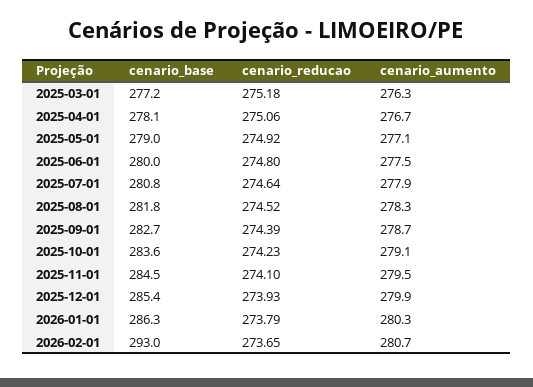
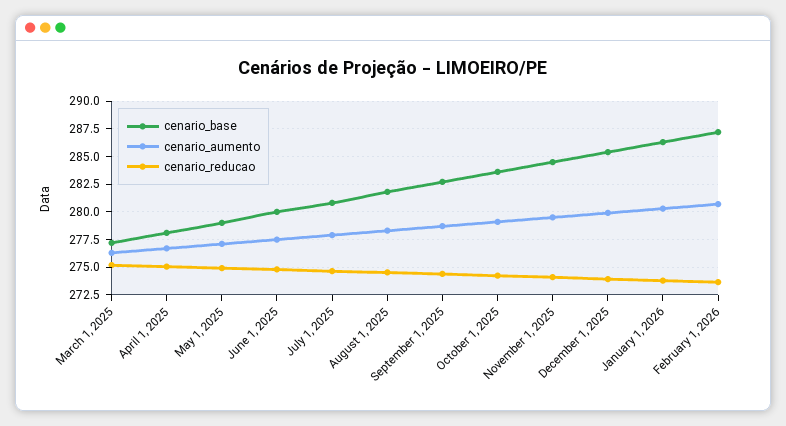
  {
    "cenario_base": {
      "2025-03-01": 277.2,
      "2025-04-01": 278.1,
      "2025-05-01": 279,
      "2025-06-01": 280,
      "2025-07-01": 280.8,
      "2025-08-01": 281.8,
      "2025-09-01": 282.7,
      "2025-10-01": 283.6,
      "2025-11-01": 284.5,
      "2025-12-01": 285.4,
      "2026-01-01": 286.3,
-     "2026-02-01": 293
+     "2026-02-01": 287.5
    },
    "cenario_reducao": {
      "2025-03-01": 275.18,
      "2025-04-01": 275.06,
      "2025-05-01": 274.92,
      "2025-06-01": 274.8,
      "2025-07-01": 274.64,
      "2025-08-01": 274.52,
      "2025-09-01": 274.39,
      "2025-10-01": 274.23,
      "2025-11-01": 274.1,
      "2025-12-01": 273.93,
      "2026-01-01": 273.79,
      "2026-02-01": 273.65
    },
    "cenario_aumento": {
      "2025-03-01": 276.3,
      "2025-04-01": 276.7,
      "2025-05-01": 277.1,
      "2025-06-01": 277.5,
      "2025-07-01": 277.9,
      "2025-08-01": 278.3,
      "2025-09-01": 278.7,
      "2025-10-01": 279.1,
      "2025-11-01": 279.5,
      "2025-12-01": 279.9,
      "2026-01-01": 280.3,
      "2026-02-01": 280.7
    }
  }

